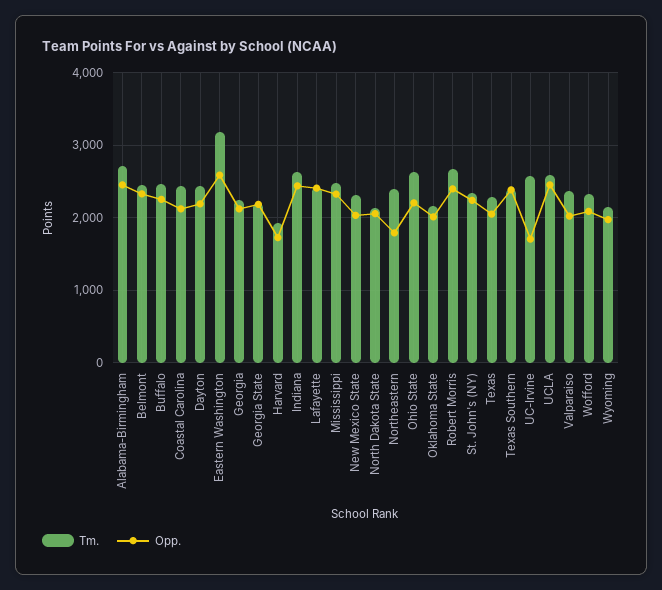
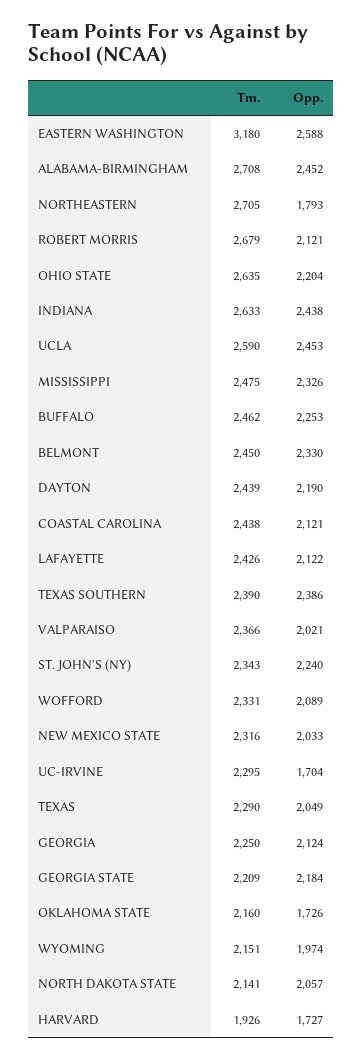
  {
    "Tm.": {
      "Alabama-Birmingham": 2708,
      "Belmont": 2450,
      "Buffalo": 2462,
      "Coastal Carolina": 2438,
      "Dayton": 2439,
      "Eastern Washington": 3180,
      "Georgia": 2250,
      "Georgia State": 2209,
      "Harvard": 1926,
      "Indiana": 2633,
      "Lafayette": 2426,
      "Mississippi": 2475,
      "New Mexico State": 2316,
      "North Dakota State": 2141,
-     "Northeastern": 2400,
+     "Northeastern": 2705,
      "Ohio State": 2635,
      "Oklahoma State": 2160,
      "Robert Morris": 2679,
      "St. John's (NY)": 2343,
      "Texas": 2290,
      "Texas Southern": 2390,
-     "UC-Irvine": 2600,
+     "UC-Irvine": 2295,
      "UCLA": 2590,
      "Valparaiso": 2366,
      "Wofford": 2331,
      "Wyoming": 2151
    },
    "Opp.": {
      "Alabama-Birmingham": 2452,
      "Belmont": 2330,
      "Buffalo": 2253,
      "Coastal Carolina": 2121,
      "Dayton": 2190,
      "Eastern Washington": 2588,
      "Georgia": 2124,
      "Georgia State": 2184,
      "Harvard": 1727,
      "Indiana": 2438,
-     "Lafayette": 2400,
+     "Lafayette": 2122,
      "Mississippi": 2326,
      "New Mexico State": 2033,
      "North Dakota State": 2057,
      "Northeastern": 1793,
      "Ohio State": 2204,
-     "Oklahoma State": 2000,
+     "Oklahoma State": 1726,
-     "Robert Morris": 2400,
+     "Robert Morris": 2121,
      "St. John's (NY)": 2240,
      "Texas": 2049,
      "Texas Southern": 2386,
      "UC-Irvine": 1704,
      "UCLA": 2453,
      "Valparaiso": 2021,
      "Wofford": 2089,
      "Wyoming": 1974
    }
  }

